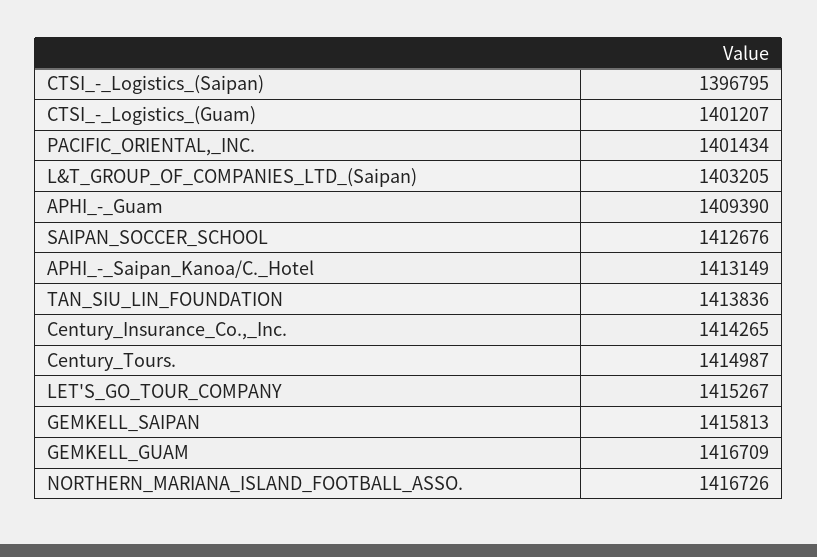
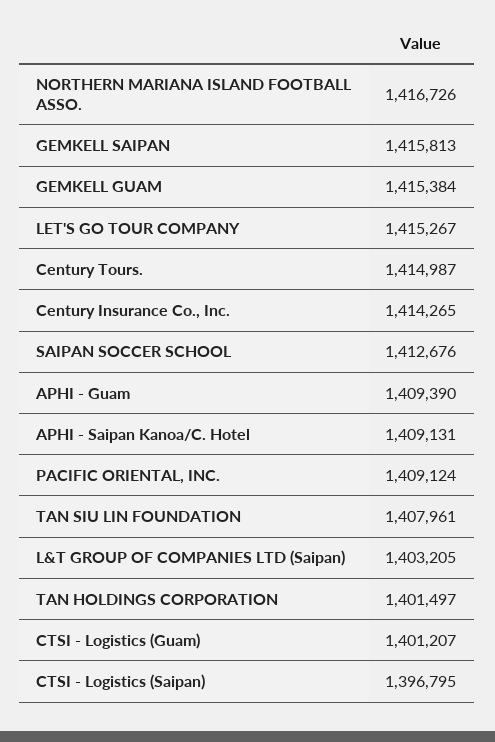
  {
    "CTSI_-_Logistics_(Saipan)": 1396795,
    "CTSI_-_Logistics_(Guam)": 1401207,
-   "PACIFIC_ORIENTAL,_INC.": 1401434,
+   "PACIFIC_ORIENTAL,_INC.": 1409124,
    "L&T_GROUP_OF_COMPANIES_LTD_(Saipan)": 1403205,
    "APHI_-_Guam": 1409390,
    "SAIPAN_SOCCER_SCHOOL": 1412676,
-   "APHI_-_Saipan_Kanoa/C._Hotel": 1413149,
+   "APHI_-_Saipan_Kanoa/C._Hotel": 1409131,
-   "TAN_SIU_LIN_FOUNDATION": 1413836,
+   "TAN_SIU_LIN_FOUNDATION": 1407961,
    "Century_Insurance_Co.,_Inc.": 1414265,
    "Century_Tours.": 1414987,
    "LET'S_GO_TOUR_COMPANY": 1415267,
    "GEMKELL_SAIPAN": 1415813,
-   "GEMKELL_GUAM": 1416709,
+   "GEMKELL_GUAM": 1415384,
-   "NORTHERN_MARIANA_ISLAND_FOOTBALL_ASSO.": 1416726
+   "NORTHERN_MARIANA_ISLAND_FOOTBALL_ASSO.": 1416726,
+   "TAN HOLDINGS CORPORATION": 1401497
  }

